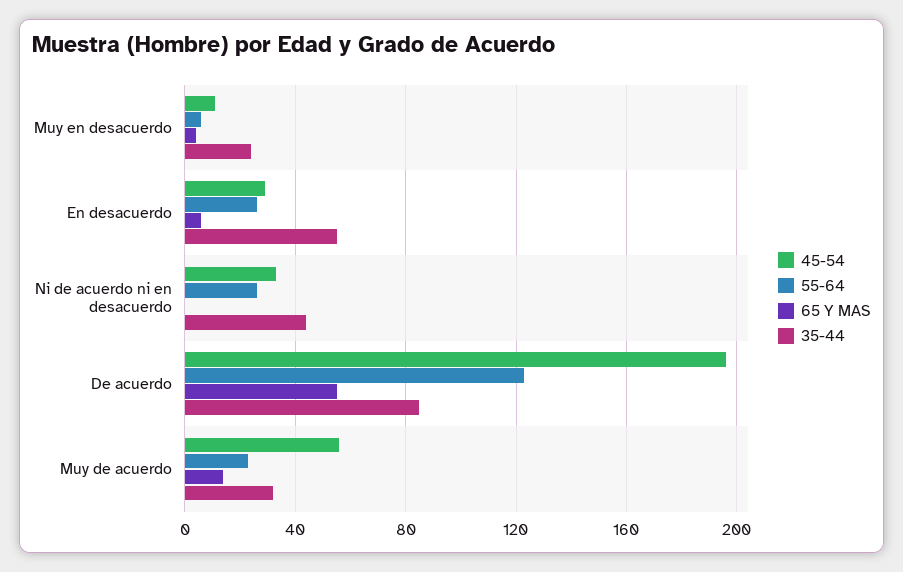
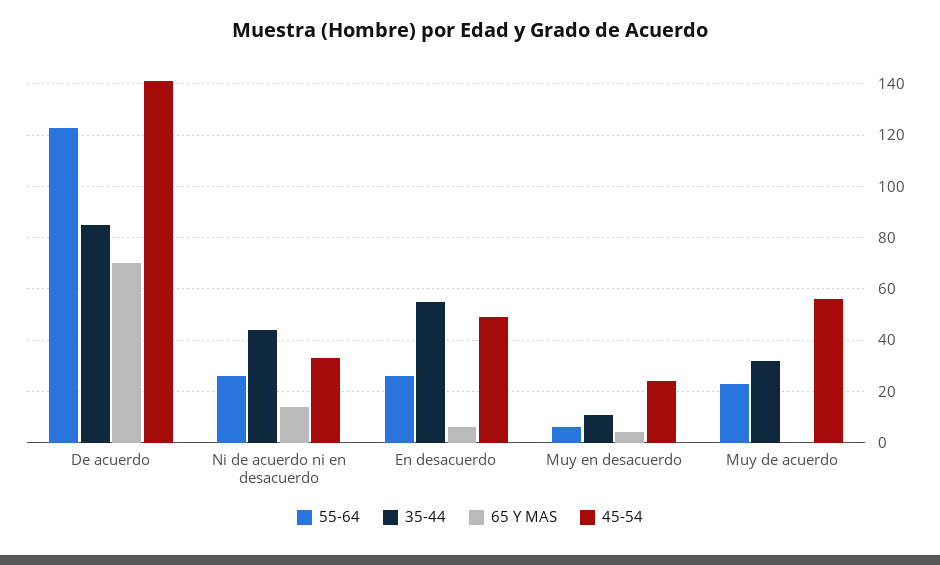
  {
    "45-54": {
-     "Muy en desacuerdo": 10,
+     "Muy en desacuerdo": 25,
-     "En desacuerdo": 30,
+     "En desacuerdo": 50,
      "Ni de acuerdo ni en desacuerdo": 35,
-     "De acuerdo": 195,
+     "De acuerdo": 140,
      "Muy de acuerdo": 55
    },
    "55-64": {
      "Muy en desacuerdo": 5,
      "En desacuerdo": 25,
      "Ni de acuerdo ni en desacuerdo": 25,
      "De acuerdo": 125,
      "Muy de acuerdo": 25
    },
    "65 Y MAS": {
      "Muy en desacuerdo": 5,
      "En desacuerdo": 5,
-     "Ni de acuerdo ni en desacuerdo": 0,
+     "Ni de acuerdo ni en desacuerdo": 15,
-     "De acuerdo": 55,
+     "De acuerdo": 70,
-     "Muy de acuerdo": 15
+     "Muy de acuerdo": 0
    },
    "35-44": {
-     "Muy en desacuerdo": 25,
+     "Muy en desacuerdo": 10,
      "En desacuerdo": 55,
      "Ni de acuerdo ni en desacuerdo": 45,
      "De acuerdo": 85,
      "Muy de acuerdo": 30
    }
  }

